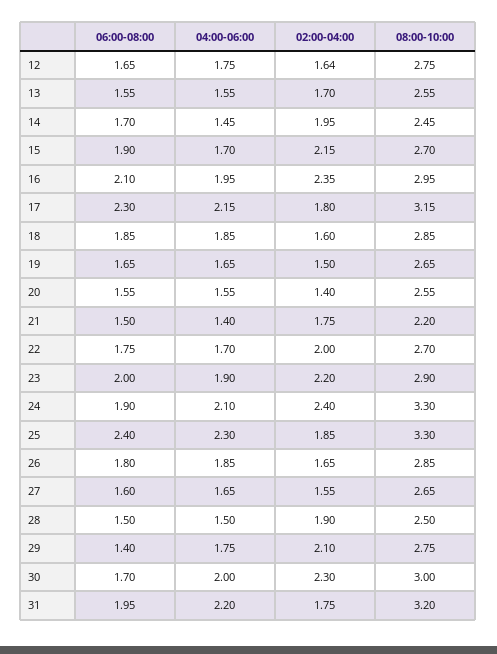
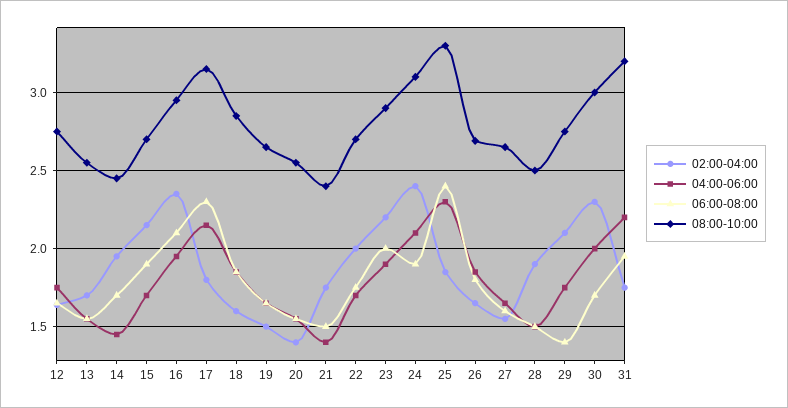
  {
    "06:00-08:00": {
      "12": 1.65,
      "13": 1.55,
      "14": 1.7,
      "15": 1.9,
      "16": 2.1,
      "17": 2.3,
      "18": 1.85,
      "19": 1.65,
      "20": 1.55,
      "21": 1.5,
      "22": 1.75,
      "23": 2,
      "24": 1.9,
      "25": 2.4,
      "26": 1.8,
      "27": 1.6,
      "28": 1.5,
      "29": 1.4,
      "30": 1.7,
      "31": 1.95
    },
    "04:00-06:00": {
      "12": 1.75,
      "13": 1.55,
      "14": 1.45,
      "15": 1.7,
      "16": 1.95,
      "17": 2.15,
      "18": 1.85,
      "19": 1.65,
      "20": 1.55,
      "21": 1.4,
      "22": 1.7,
      "23": 1.9,
      "24": 2.1,
      "25": 2.3,
      "26": 1.85,
      "27": 1.65,
      "28": 1.5,
      "29": 1.75,
      "30": 2,
      "31": 2.2
    },
    "02:00-04:00": {
      "12": 1.64,
      "13": 1.7,
      "14": 1.95,
      "15": 2.15,
      "16": 2.35,
      "17": 1.8,
      "18": 1.6,
      "19": 1.5,
      "20": 1.4,
      "21": 1.75,
      "22": 2,
      "23": 2.2,
      "24": 2.4,
      "25": 1.85,
      "26": 1.65,
      "27": 1.55,
      "28": 1.9,
      "29": 2.1,
      "30": 2.3,
      "31": 1.75
    },
    "08:00-10:00": {
      "12": 2.75,
      "13": 2.55,
      "14": 2.45,
      "15": 2.7,
      "16": 2.95,
      "17": 3.15,
      "18": 2.85,
      "19": 2.65,
      "20": 2.55,
-     "21": 2.2,
+     "21": 2.4,
      "22": 2.7,
      "23": 2.9,
-     "24": 3.3,
+     "24": 3.1,
      "25": 3.3,
-     "26": 2.85,
+     "26": 2.7,
      "27": 2.65,
      "28": 2.5,
      "29": 2.75,
      "30": 3,
      "31": 3.2
    }
  }

